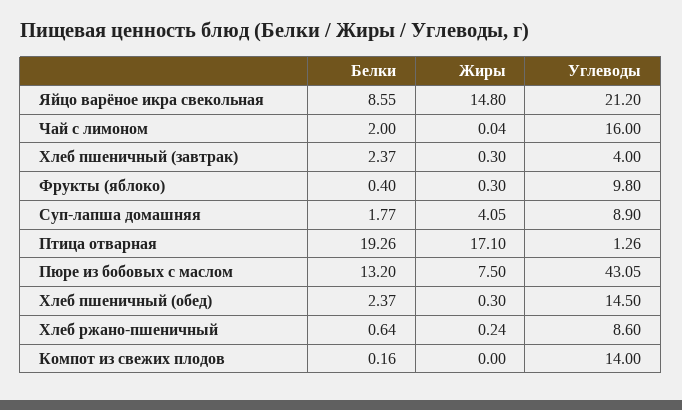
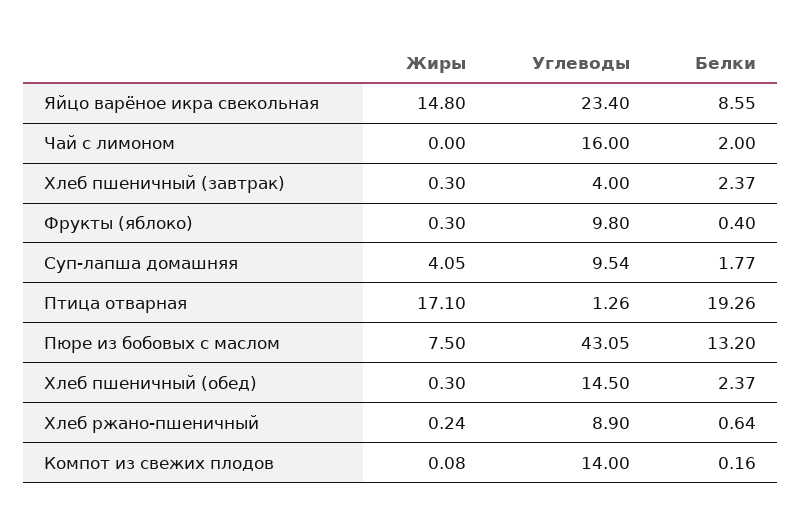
  {
    "Белки": {
      "Яйцо варёное икра свекольная": 8.55,
      "Чай с лимоном": 2,
      "Хлеб пшеничный (завтрак)": 2.37,
      "Фрукты (яблоко)": 0.4,
      "Суп-лапша домашняя": 1.77,
      "Птица отварная": 19.26,
      "Пюре из бобовых с маслом": 13.2,
      "Хлеб пшеничный (обед)": 2.37,
      "Хлеб ржано-пшеничный": 0.64,
      "Компот из свежих плодов": 0.16
    },
    "Жиры": {
      "Яйцо варёное икра свекольная": 14.8,
-     "Чай с лимоном": 0.04,
+     "Чай с лимоном": 0,
      "Хлеб пшеничный (завтрак)": 0.3,
      "Фрукты (яблоко)": 0.3,
      "Суп-лапша домашняя": 4.05,
      "Птица отварная": 17.1,
      "Пюре из бобовых с маслом": 7.5,
      "Хлеб пшеничный (обед)": 0.3,
      "Хлеб ржано-пшеничный": 0.24,
-     "Компот из свежих плодов": 0
+     "Компот из свежих плодов": 0.08
    },
    "Углеводы": {
-     "Яйцо варёное икра свекольная": 21.2,
+     "Яйцо варёное икра свекольная": 23.4,
      "Чай с лимоном": 16,
      "Хлеб пшеничный (завтрак)": 4,
      "Фрукты (яблоко)": 9.8,
-     "Суп-лапша домашняя": 8.9,
+     "Суп-лапша домашняя": 9.54,
      "Птица отварная": 1.26,
      "Пюре из бобовых с маслом": 43.05,
      "Хлеб пшеничный (обед)": 14.5,
-     "Хлеб ржано-пшеничный": 8.6,
+     "Хлеб ржано-пшеничный": 8.9,
      "Компот из свежих плодов": 14
    }
  }

